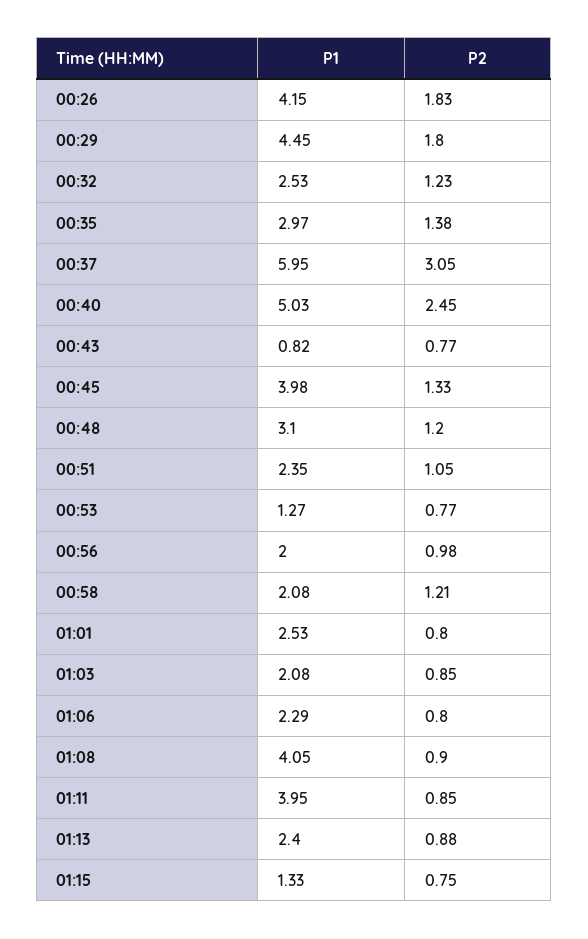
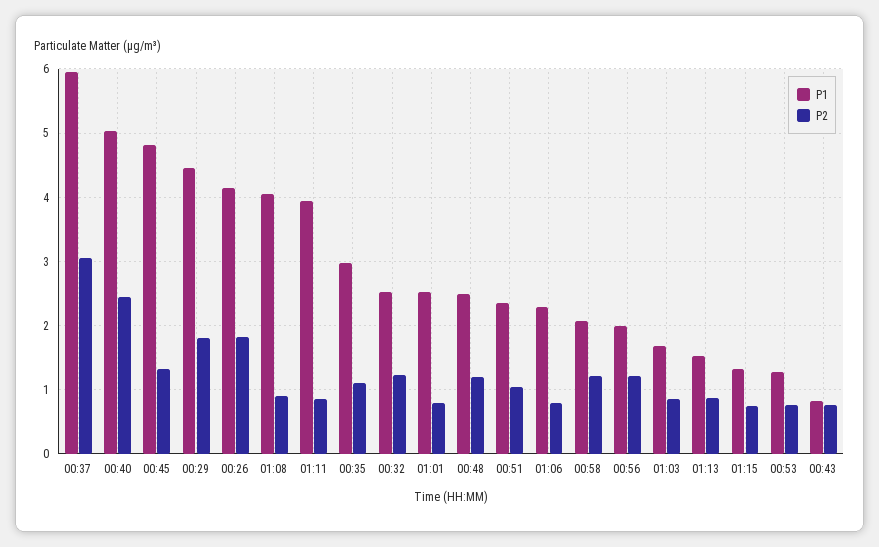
  {
    "P1": {
      "00:26": 4.15,
      "00:29": 4.45,
      "00:32": 2.53,
      "00:35": 2.97,
      "00:37": 5.95,
      "00:40": 5.03,
      "00:43": 0.82,
-     "00:45": 3.98,
+     "00:45": 4.8,
-     "00:48": 3.1,
+     "00:48": 2.5,
      "00:51": 2.35,
      "00:53": 1.27,
      "00:56": 2,
      "00:58": 2.08,
      "01:01": 2.53,
-     "01:03": 2.08,
+     "01:03": 1.7,
      "01:06": 2.29,
      "01:08": 4.05,
      "01:11": 3.95,
-     "01:13": 2.4,
+     "01:13": 1.5,
      "01:15": 1.33
    },
    "P2": {
      "00:26": 1.83,
      "00:29": 1.8,
      "00:32": 1.23,
-     "00:35": 1.38,
+     "00:35": 1.1,
      "00:37": 3.05,
      "00:40": 2.45,
      "00:43": 0.77,
      "00:45": 1.33,
      "00:48": 1.2,
      "00:51": 1.05,
      "00:53": 0.77,
-     "00:56": 0.98,
+     "00:56": 1.2,
      "00:58": 1.21,
      "01:01": 0.8,
      "01:03": 0.85,
      "01:06": 0.8,
      "01:08": 0.9,
      "01:11": 0.85,
      "01:13": 0.88,
      "01:15": 0.75
    }
  }

